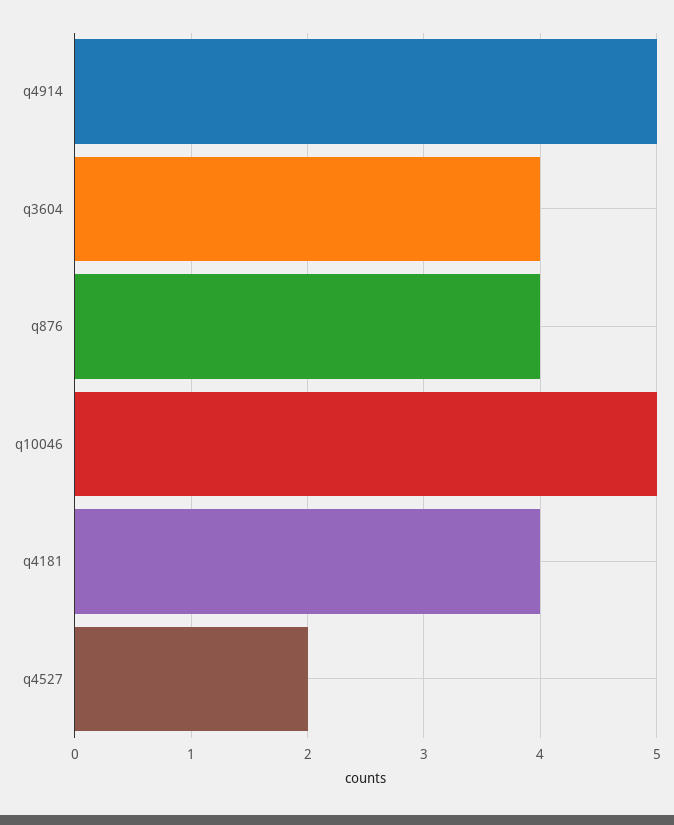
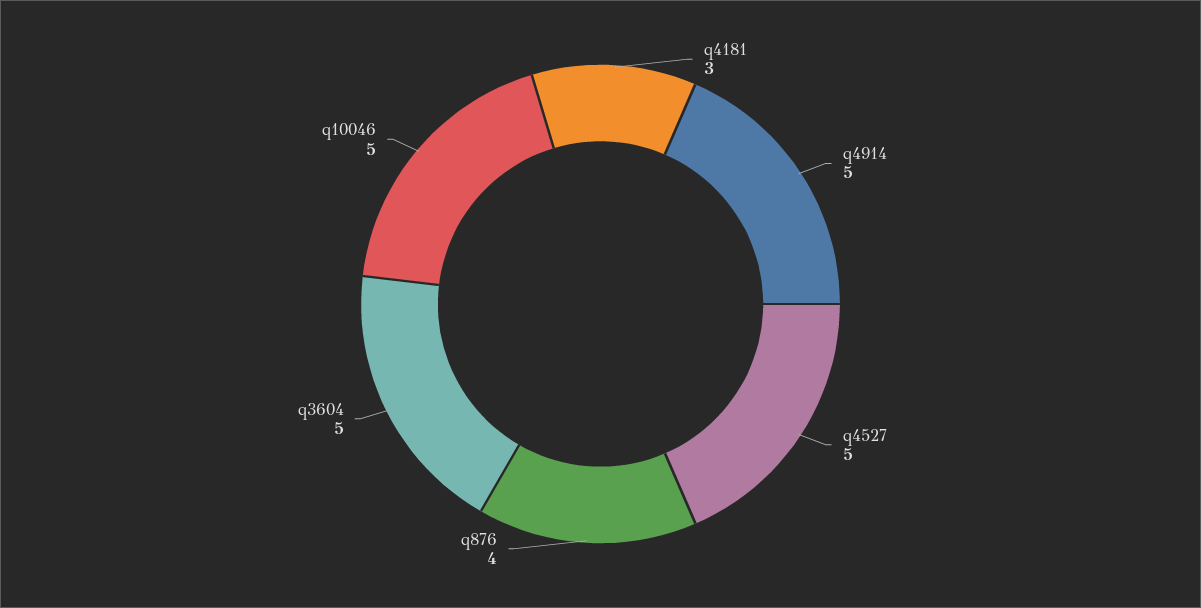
  {
    "q4914": 5,
-   "q3604": 4,
+   "q3604": 5,
    "q876": 4,
    "q10046": 5,
-   "q4181": 4,
+   "q4181": 3,
-   "q4527": 2
+   "q4527": 5
  }

